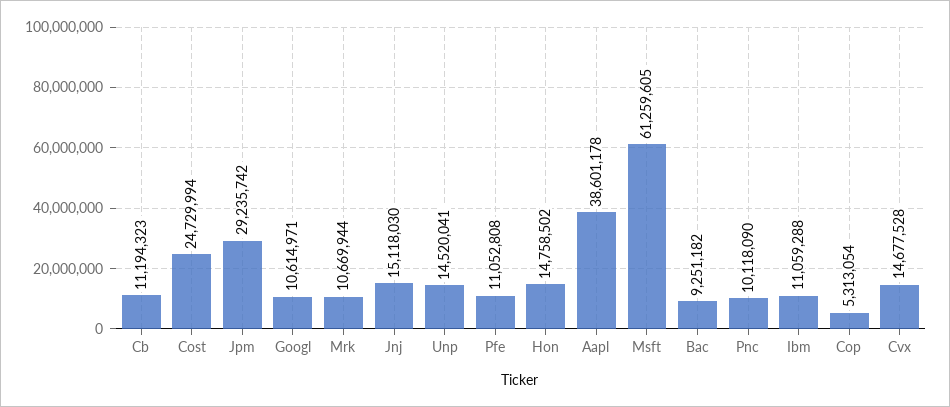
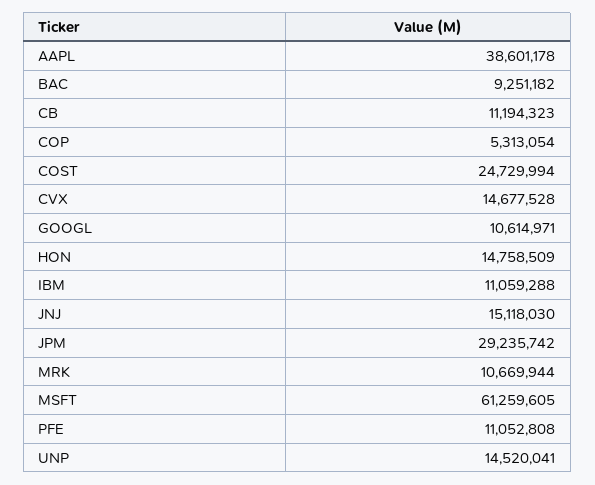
  {
    "Cb": 11194323,
    "Cost": 24729994,
    "Jpm": 29235742,
    "Googl": 10614971,
    "Mrk": 10669944,
    "Jnj": 15118030,
    "Unp": 14520041,
    "Pfe": 11052808,
-   "Hon": 14758502,
+   "Hon": 14758509,
    "Aapl": 38601178,
    "Msft": 61259605,
    "Bac": 9251182,
-   "Pnc": 10118090,
    "Ibm": 11059288,
    "Cop": 5313054,
    "Cvx": 14677528
  }

